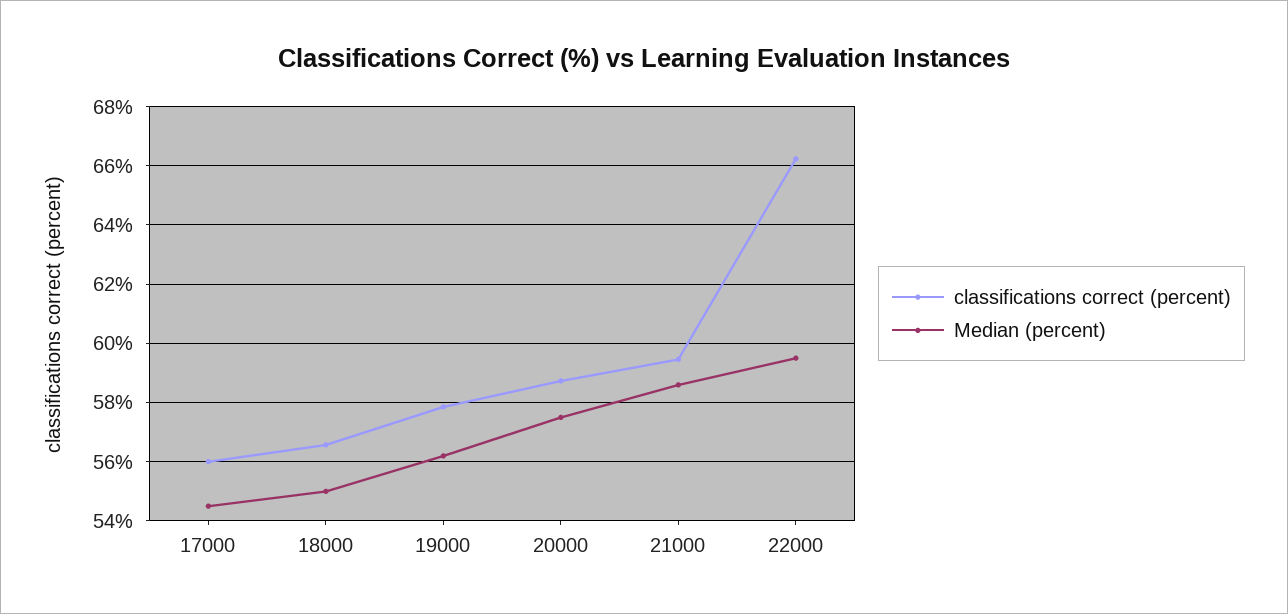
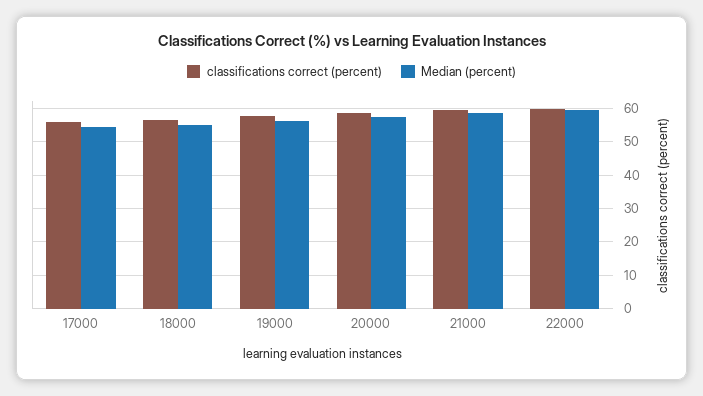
  {
    "classifications correct (percent)": {
      "17000": 56,
      "18000": 56.5,
      "19000": 57.75,
      "20000": 58.75,
      "21000": 59.5,
-     "22000": 66.25
+     "22000": 60
    },
    "Median (percent)": {
      "17000": 54.5,
      "18000": 55,
      "19000": 56.25,
      "20000": 57.5,
      "21000": 58.5,
      "22000": 59.5
    }
  }

